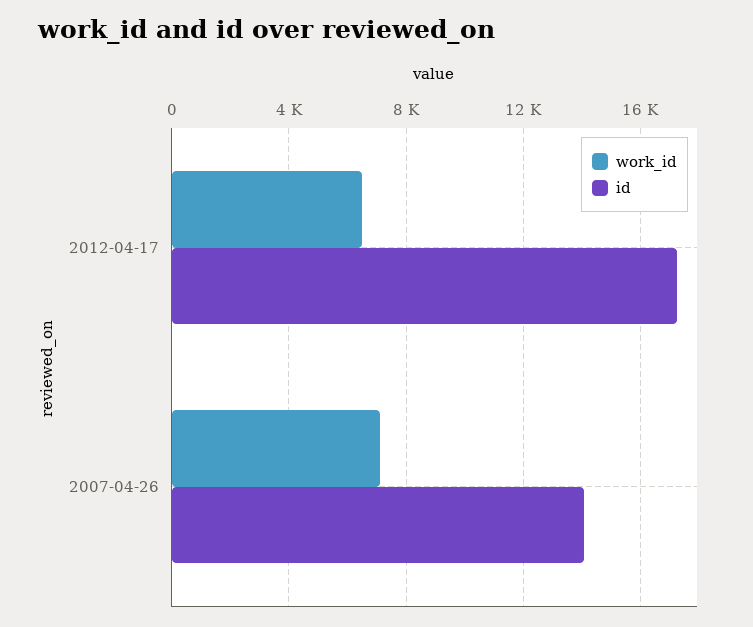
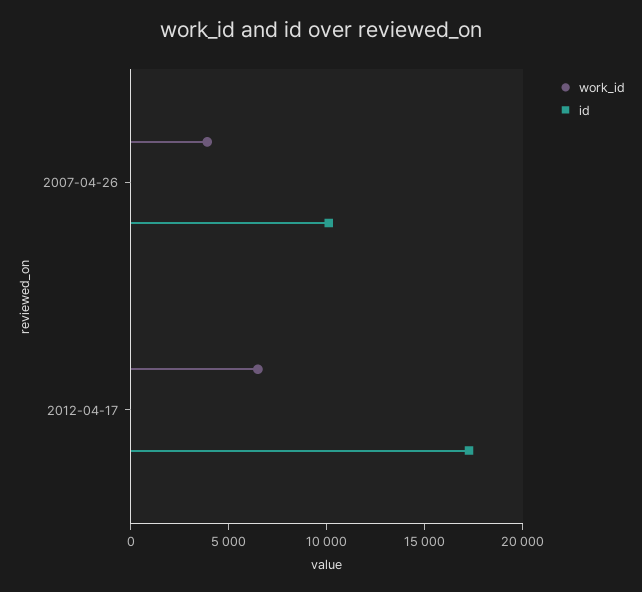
  {
    "work_id": {
      "2012-04-17": 6500,
-     "2007-04-26": 7000
+     "2007-04-26": 4000
    },
    "id": {
      "2012-04-17": 17500,
-     "2007-04-26": 14000
+     "2007-04-26": 10000
    }
  }

